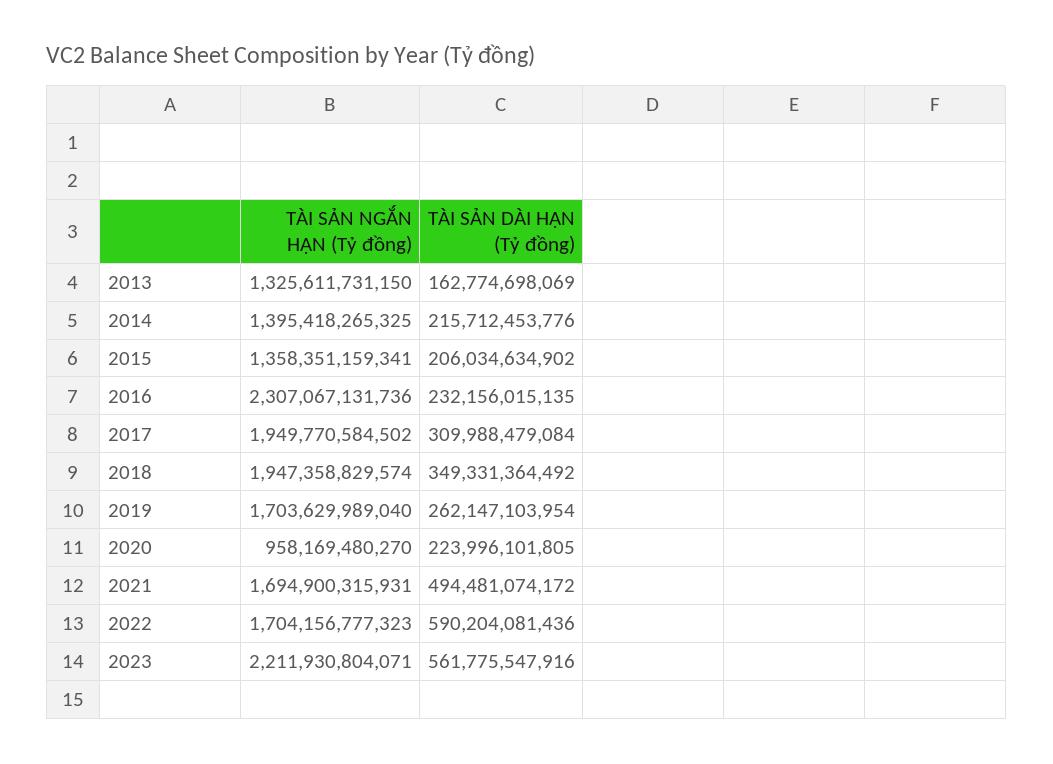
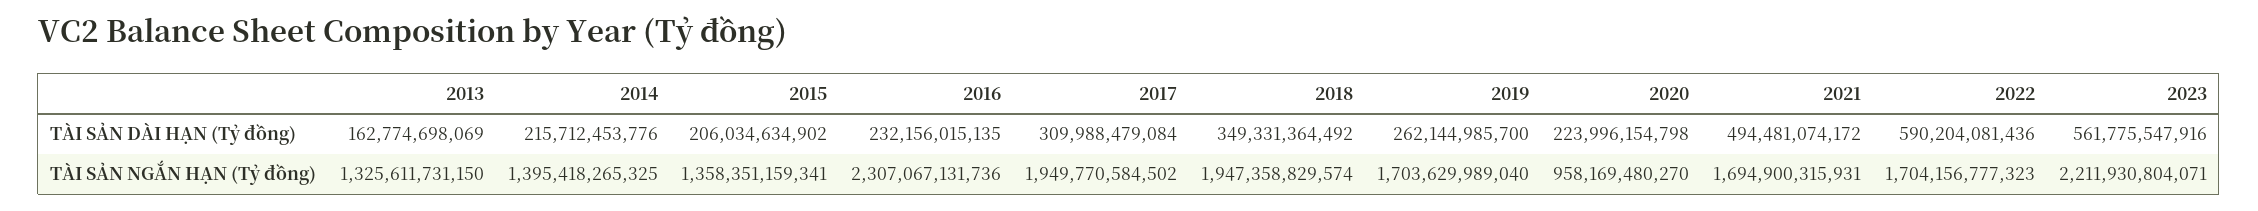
  {
    "TÀI SẢN NGẮN HẠN (Tỷ đồng)": {
      "2013": 1325611731150,
      "2014": 1395418265325,
      "2015": 1358351159341,
      "2016": 2307067131736,
      "2017": 1949770584502,
      "2018": 1947358829574,
      "2019": 1703629989040,
      "2020": 958169480270,
      "2021": 1694900315931,
      "2022": 1704156777323,
      "2023": 2211930804071
    },
    "TÀI SẢN DÀI HẠN (Tỷ đồng)": {
      "2013": 162774698069,
      "2014": 215712453776,
      "2015": 206034634902,
      "2016": 232156015135,
      "2017": 309988479084,
      "2018": 349331364492,
-     "2019": 262147103954,
+     "2019": 262144985700,
-     "2020": 223996101805,
+     "2020": 223996154798,
      "2021": 494481074172,
      "2022": 590204081436,
      "2023": 561775547916
    }
  }

